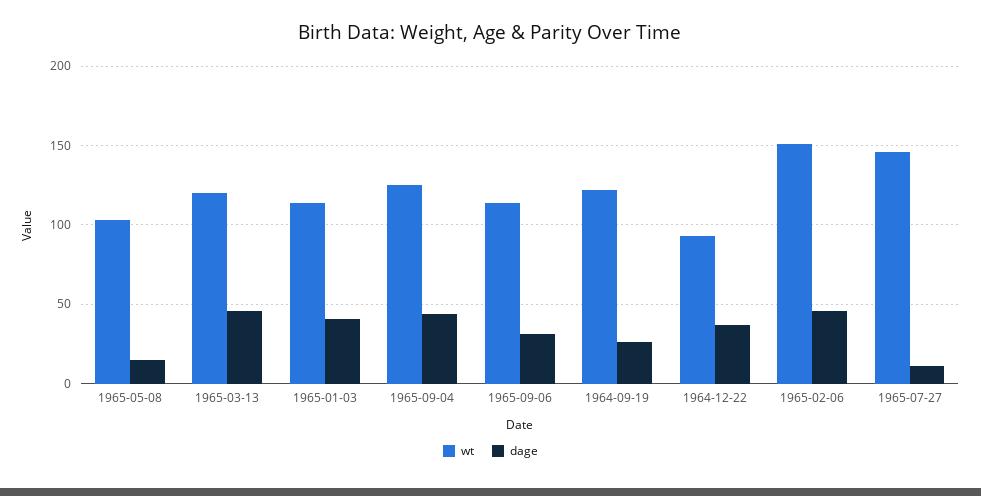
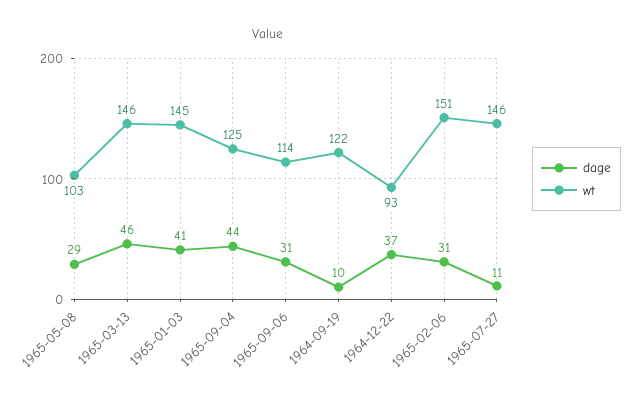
  {
    "wt": {
      "1965-05-08": 103,
-     "1965-03-13": 120,
+     "1965-03-13": 146,
-     "1965-01-03": 115,
+     "1965-01-03": 145,
      "1965-09-04": 125,
      "1965-09-06": 114,
      "1964-09-19": 122,
      "1964-12-22": 93,
      "1965-02-06": 151,
      "1965-07-27": 146
    },
    "dage": {
-     "1965-05-08": 15,
+     "1965-05-08": 29,
      "1965-03-13": 46,
      "1965-01-03": 41,
      "1965-09-04": 44,
      "1965-09-06": 31,
-     "1964-09-19": 25,
+     "1964-09-19": 10,
      "1964-12-22": 37,
-     "1965-02-06": 45,
+     "1965-02-06": 31,
      "1965-07-27": 11
    }
  }

